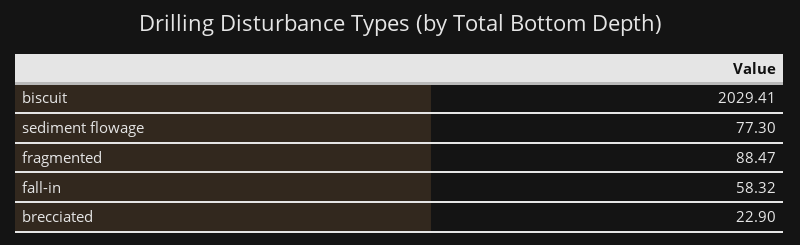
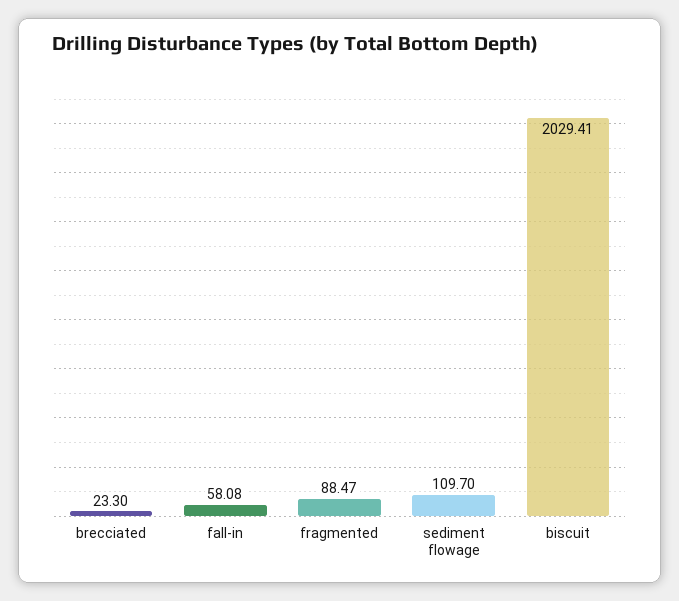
  {
    "biscuit": 2029.41,
-   "sediment flowage": 77.3,
+   "sediment flowage": 109.7,
    "fragmented": 88.47,
-   "fall-in": 58.32,
+   "fall-in": 58.08,
-   "brecciated": 22.9
+   "brecciated": 23.3
  }

